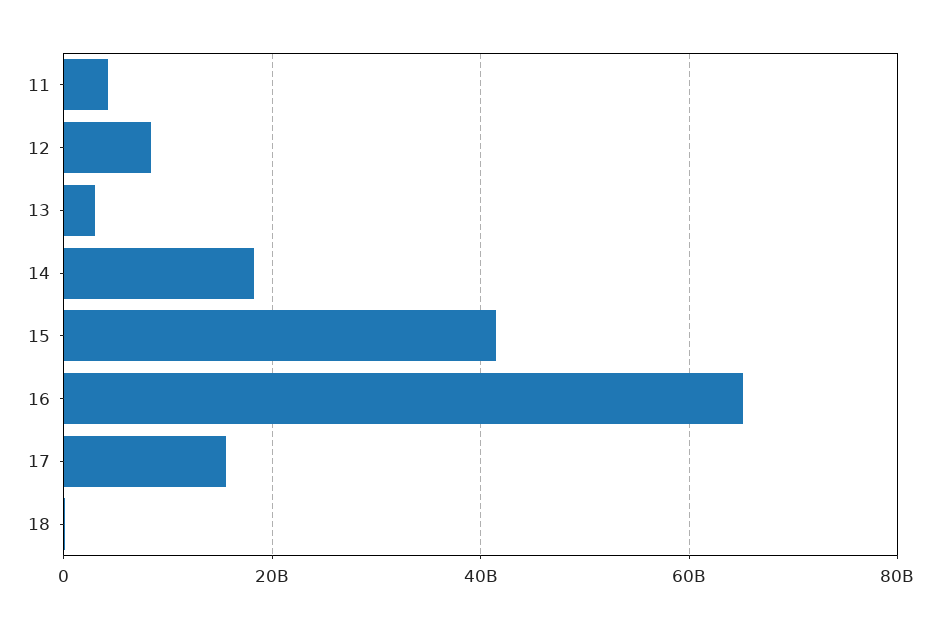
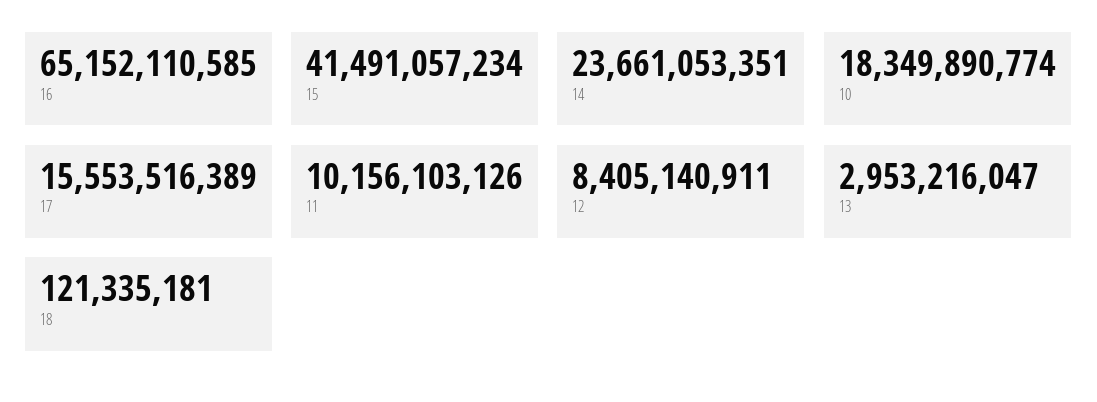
  {
-   "11": 4000000000,
+   "11": 10156103126,
    "12": 8405140911,
    "13": 2953216047,
-   "14": 18000000000,
+   "14": 23661053351,
    "15": 41491057234,
    "16": 65152110585,
    "17": 15553516389,
-   "18": 121335181
+   "18": 121335181,
+   "10": 18349890774
  }

